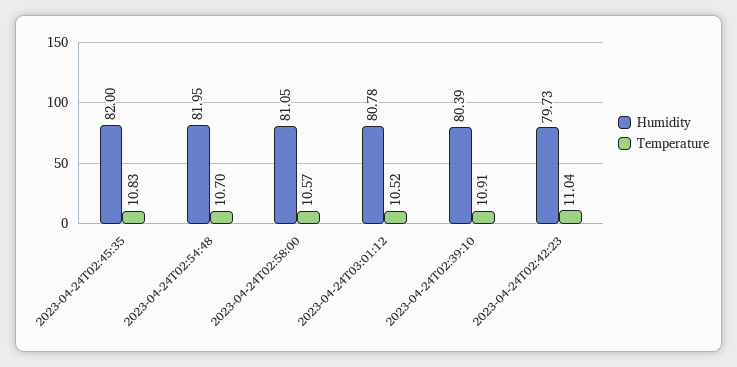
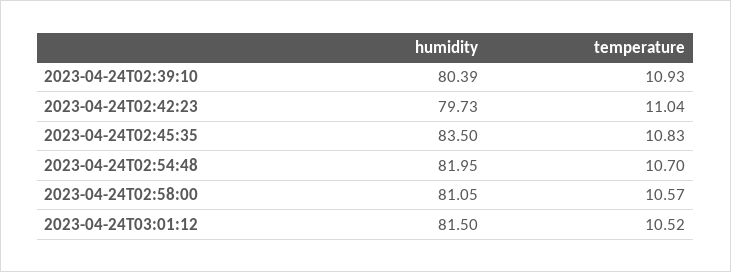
  {
    "Humidity": {
-     "2023-04-24T02:45:35": 82,
+     "2023-04-24T02:45:35": 83.5,
      "2023-04-24T02:54:48": 81.95,
      "2023-04-24T02:58:00": 81.05,
-     "2023-04-24T03:01:12": 80.78,
+     "2023-04-24T03:01:12": 81.5,
      "2023-04-24T02:39:10": 80.39,
      "2023-04-24T02:42:23": 79.73
    },
    "Temperature": {
      "2023-04-24T02:45:35": 10.83,
      "2023-04-24T02:54:48": 10.7,
      "2023-04-24T02:58:00": 10.57,
      "2023-04-24T03:01:12": 10.52,
-     "2023-04-24T02:39:10": 10.91,
+     "2023-04-24T02:39:10": 10.93,
      "2023-04-24T02:42:23": 11.04
    }
  }

